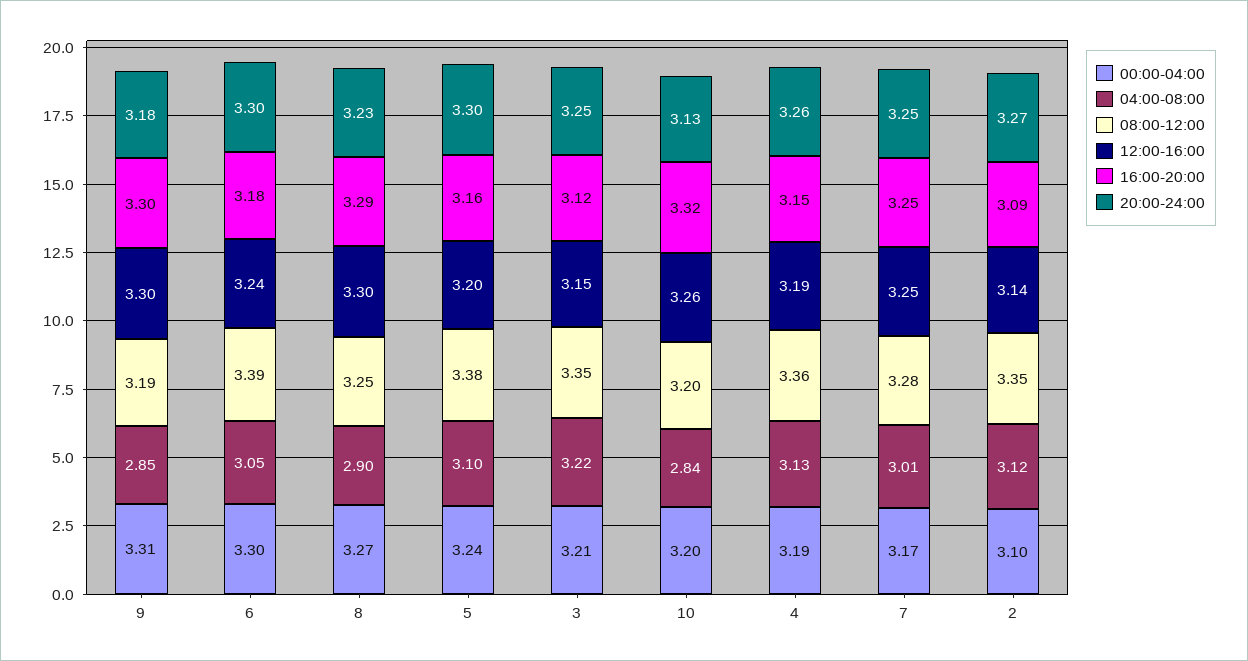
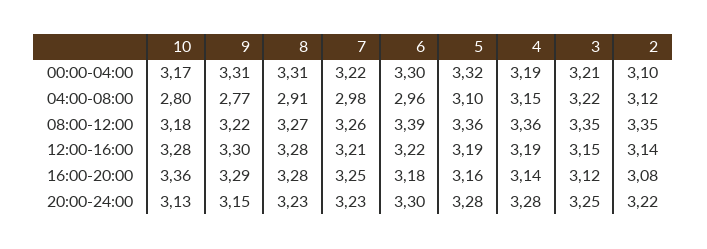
  {
    "00:00-04:00": {
      "9": 3.31,
      "6": 3.3,
-     "8": 3.27,
+     "8": 3.31,
-     "5": 3.24,
+     "5": 3.32,
      "3": 3.21,
-     "10": 3.2,
+     "10": 3.17,
      "4": 3.19,
-     "7": 3.17,
+     "7": 3.22,
      "2": 3.1
    },
    "04:00-08:00": {
-     "9": 2.85,
+     "9": 2.77,
-     "6": 3.05,
+     "6": 2.96,
-     "8": 2.9,
+     "8": 2.91,
      "5": 3.1,
      "3": 3.22,
-     "10": 2.84,
+     "10": 2.8,
-     "4": 3.13,
+     "4": 3.15,
-     "7": 3.01,
+     "7": 2.98,
      "2": 3.12
    },
    "08:00-12:00": {
-     "9": 3.19,
+     "9": 3.22,
      "6": 3.39,
-     "8": 3.25,
+     "8": 3.27,
-     "5": 3.38,
+     "5": 3.36,
      "3": 3.35,
-     "10": 3.2,
+     "10": 3.18,
      "4": 3.36,
-     "7": 3.28,
+     "7": 3.26,
      "2": 3.35
    },
    "12:00-16:00": {
      "9": 3.3,
-     "6": 3.24,
+     "6": 3.22,
-     "8": 3.3,
+     "8": 3.28,
-     "5": 3.2,
+     "5": 3.19,
      "3": 3.15,
-     "10": 3.26,
+     "10": 3.28,
      "4": 3.19,
-     "7": 3.25,
+     "7": 3.21,
      "2": 3.14
    },
    "16:00-20:00": {
-     "9": 3.3,
+     "9": 3.29,
      "6": 3.18,
-     "8": 3.29,
+     "8": 3.28,
      "5": 3.16,
      "3": 3.12,
-     "10": 3.32,
+     "10": 3.36,
-     "4": 3.15,
+     "4": 3.14,
      "7": 3.25,
-     "2": 3.09
+     "2": 3.08
    },
    "20:00-24:00": {
-     "9": 3.18,
+     "9": 3.15,
      "6": 3.3,
      "8": 3.23,
-     "5": 3.3,
+     "5": 3.28,
      "3": 3.25,
      "10": 3.13,
-     "4": 3.26,
+     "4": 3.28,
-     "7": 3.25,
+     "7": 3.23,
-     "2": 3.27
+     "2": 3.22
    }
  }

